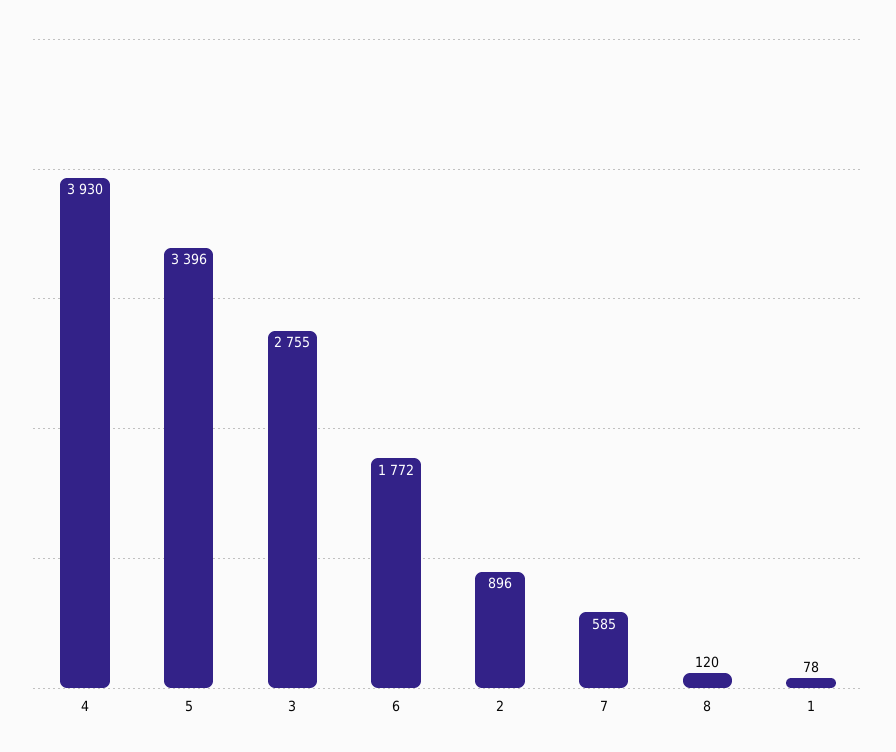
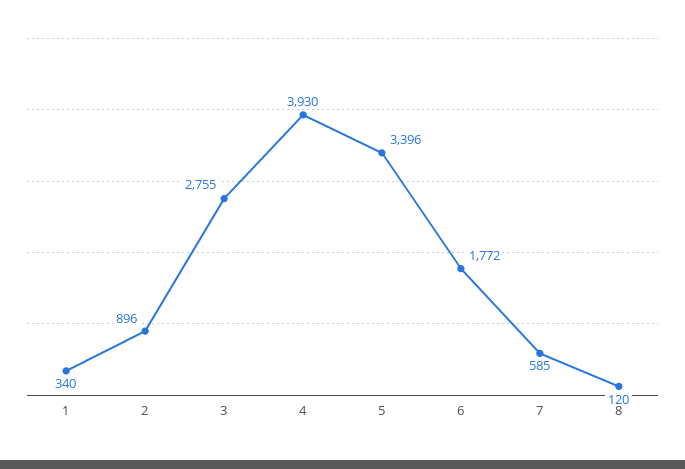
  {
    "4": 3930,
    "5": 3396,
    "3": 2755,
    "6": 1772,
    "2": 896,
    "7": 585,
    "8": 120,
-   "1": 78
+   "1": 340
  }

